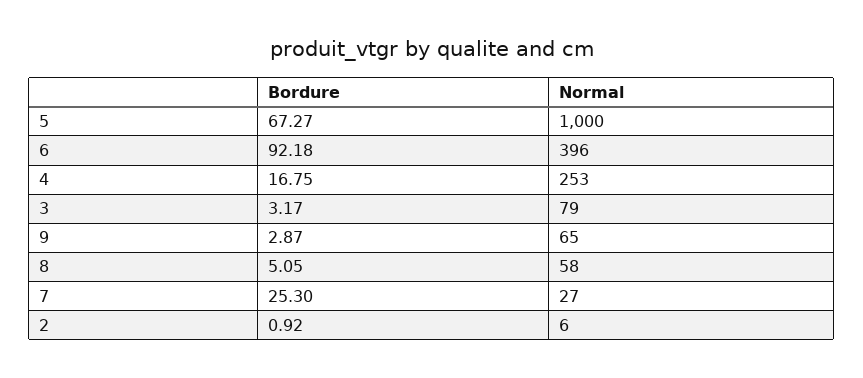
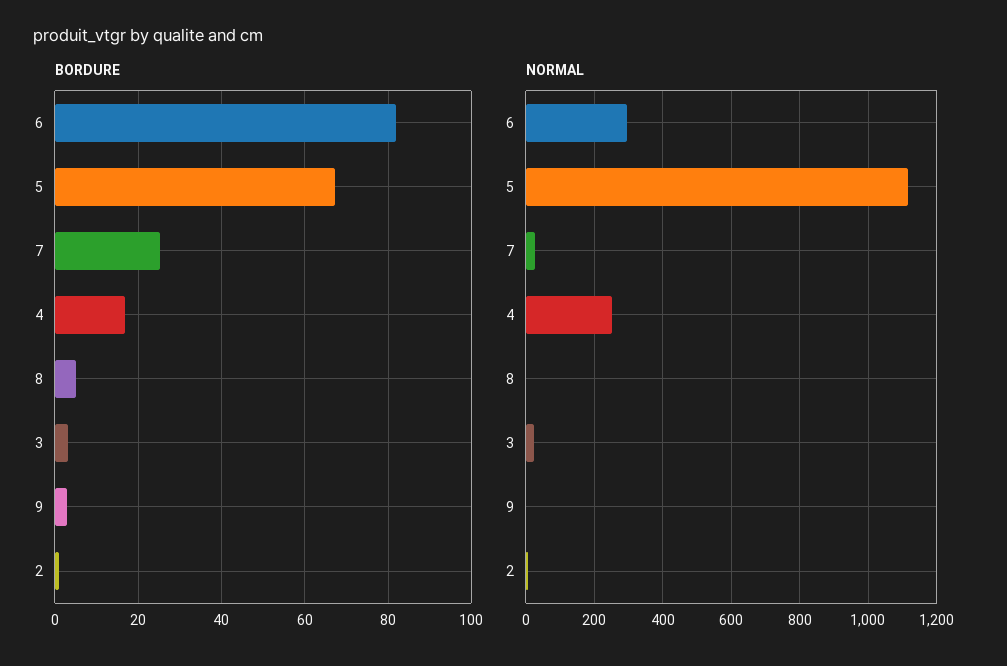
  {
    "Bordure": {
      "5": 67.27,
-     "6": 92.18,
+     "6": 82,
      "4": 16.75,
      "3": 3.17,
      "9": 2.87,
      "8": 5.05,
      "7": 25.3,
      "2": 0.92
    },
    "Normal": {
-     "5": 1000,
+     "5": 1120,
-     "6": 396,
+     "6": 300,
      "4": 253,
-     "3": 79,
+     "3": 20,
-     "9": 65,
+     "9": 0,
-     "8": 58,
+     "8": 0,
      "7": 27,
      "2": 6
    }
  }

